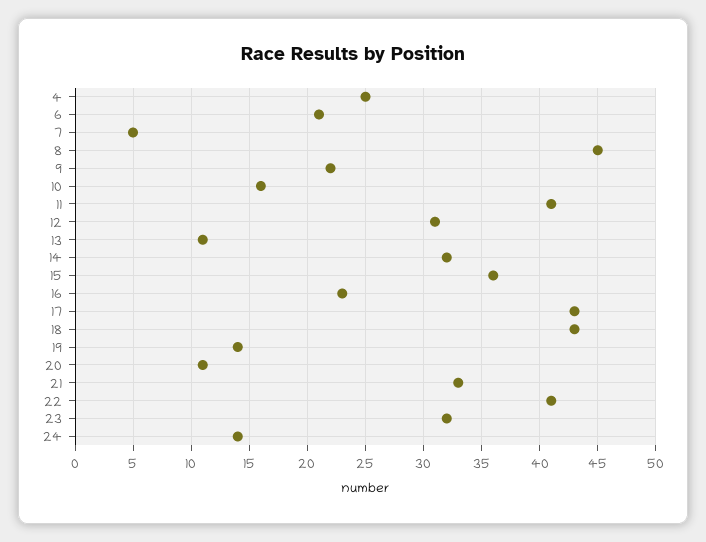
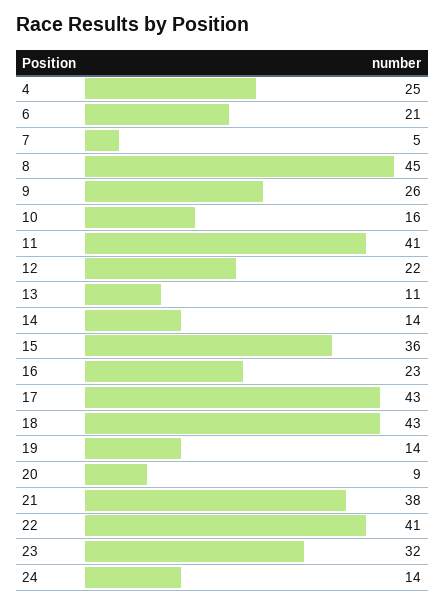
  {
    "4": 25,
    "6": 21,
    "7": 5,
    "8": 45,
-   "9": 22,
+   "9": 26,
    "10": 16,
    "11": 41,
-   "12": 31,
+   "12": 22,
    "13": 11,
-   "14": 32,
+   "14": 14,
    "15": 36,
    "16": 23,
    "17": 43,
    "18": 43,
    "19": 14,
-   "20": 11,
+   "20": 9,
-   "21": 33,
+   "21": 38,
    "22": 41,
    "23": 32,
    "24": 14
  }

